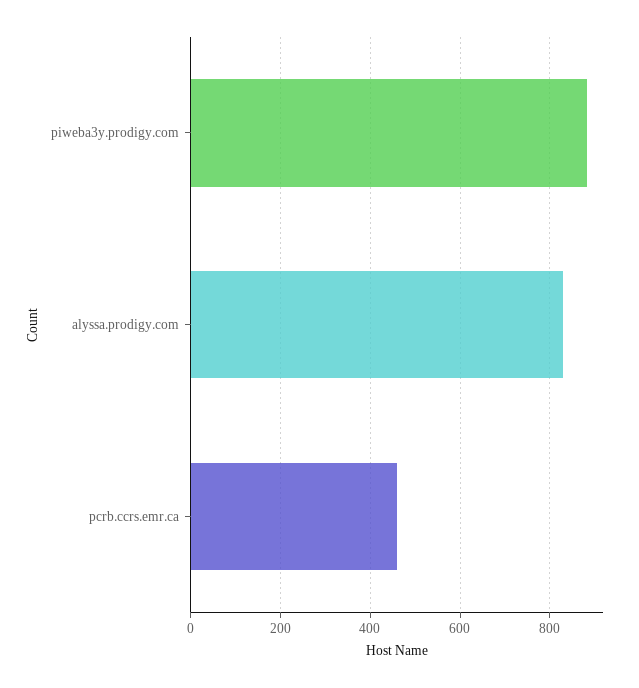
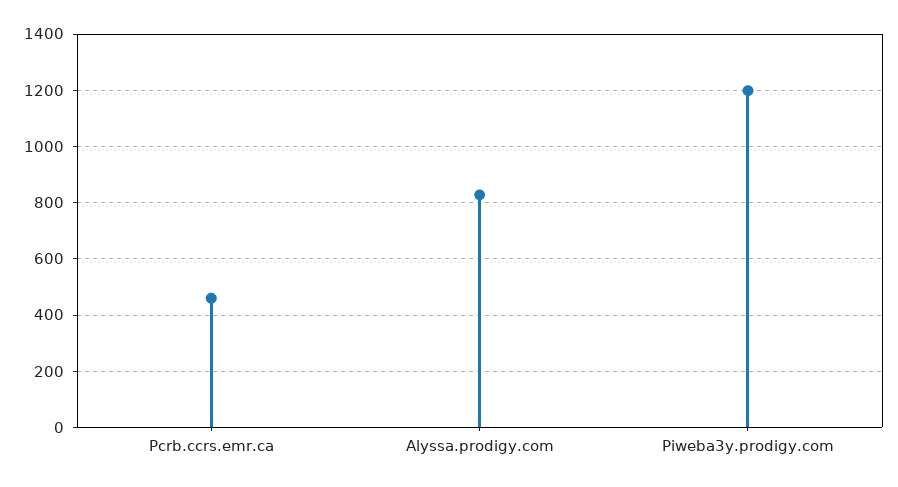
  {
-   "piweba3y.prodigy.com": 880,
+   "piweba3y.prodigy.com": 1200,
    "alyssa.prodigy.com": 820,
    "pcrb.ccrs.emr.ca": 460
  }

